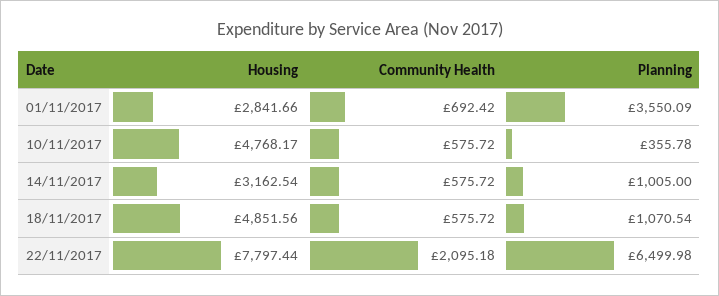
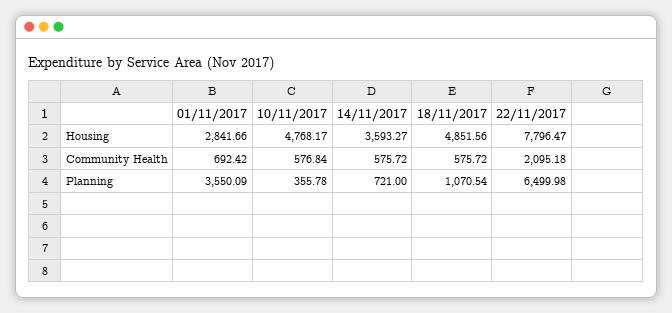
  {
    "Housing": {
      "01/11/2017": 2841.66,
      "10/11/2017": 4768.17,
-     "14/11/2017": 3162.54,
+     "14/11/2017": 3593.27,
      "18/11/2017": 4851.56,
-     "22/11/2017": 7797.44
+     "22/11/2017": 7796.47
    },
    "Community Health": {
      "01/11/2017": 692.42,
-     "10/11/2017": 575.72,
+     "10/11/2017": 576.84,
      "14/11/2017": 575.72,
      "18/11/2017": 575.72,
      "22/11/2017": 2095.18
    },
    "Planning": {
      "01/11/2017": 3550.09,
      "10/11/2017": 355.78,
-     "14/11/2017": 1005,
+     "14/11/2017": 721,
      "18/11/2017": 1070.54,
      "22/11/2017": 6499.98
    }
  }

